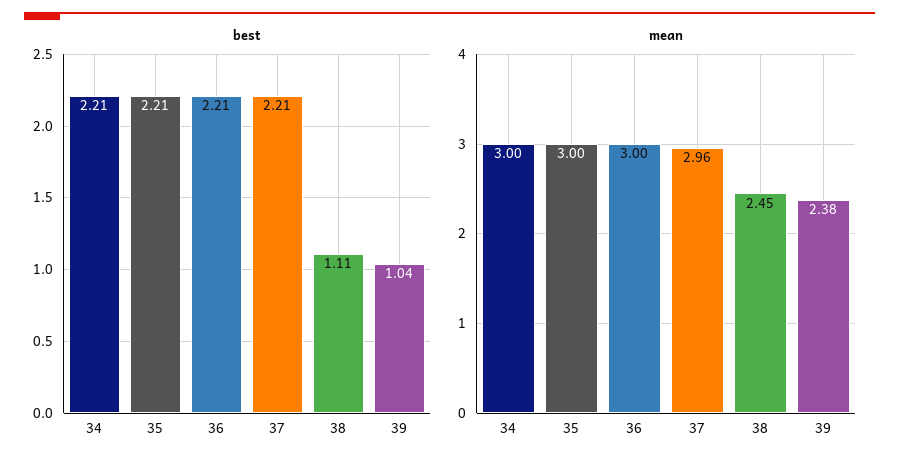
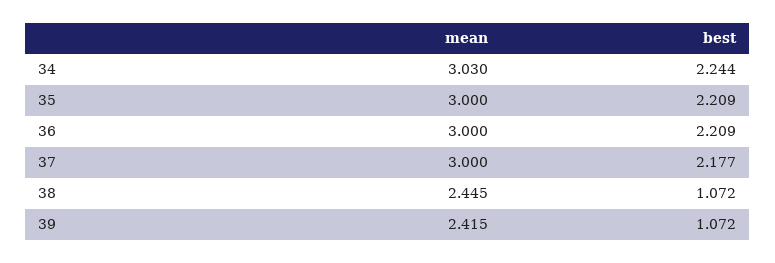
  {
    "best": {
-     "34": 2.21,
+     "34": 2.244,
      "35": 2.209,
      "36": 2.209,
-     "37": 2.21,
+     "37": 2.177,
-     "38": 1.11,
+     "38": 1.072,
-     "39": 1.04
+     "39": 1.072
    },
    "mean": {
-     "34": 3,
+     "34": 3.03,
      "35": 3,
      "36": 3,
-     "37": 2.96,
+     "37": 3,
      "38": 2.445,
-     "39": 2.38
+     "39": 2.415
    }
  }

